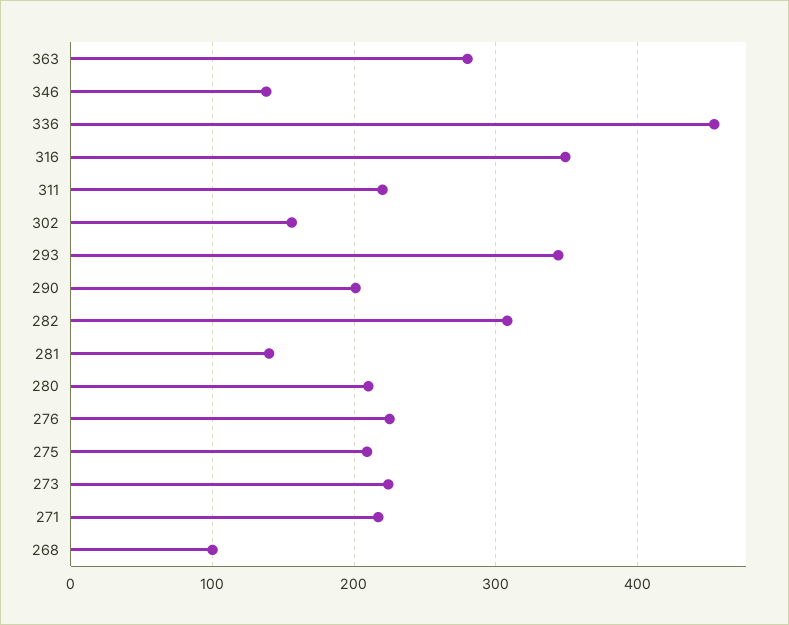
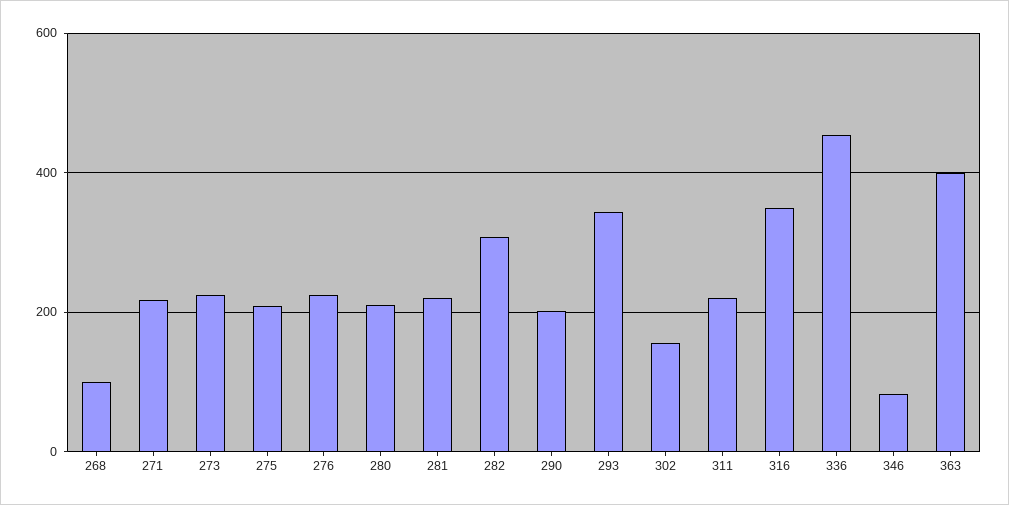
  {
-   "363": 280,
+   "363": 400,
-   "346": 140,
+   "346": 80,
    "336": 450,
    "316": 350,
    "311": 220,
    "302": 160,
    "293": 340,
    "290": 200,
    "282": 310,
-   "281": 140,
+   "281": 220,
    "280": 210,
    "276": 230,
    "275": 210,
    "273": 220,
    "271": 220,
    "268": 100
  }

